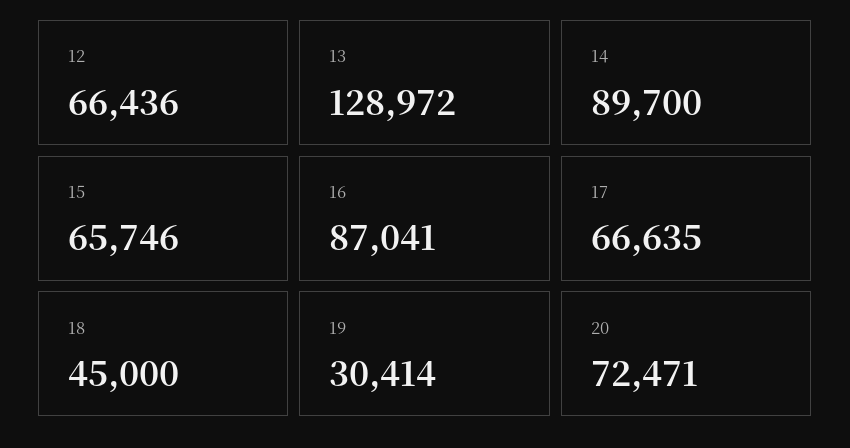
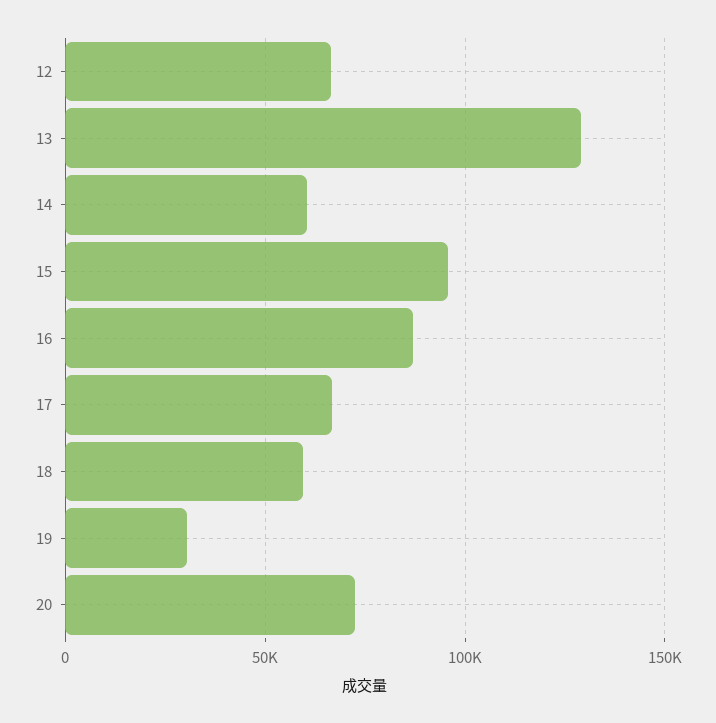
  {
    "12": 66436,
    "13": 128972,
-   "14": 89700,
+   "14": 60000,
-   "15": 65746,
+   "15": 95000,
    "16": 87041,
    "17": 66635,
-   "18": 45000,
+   "18": 60000,
    "19": 30414,
    "20": 72471
  }

